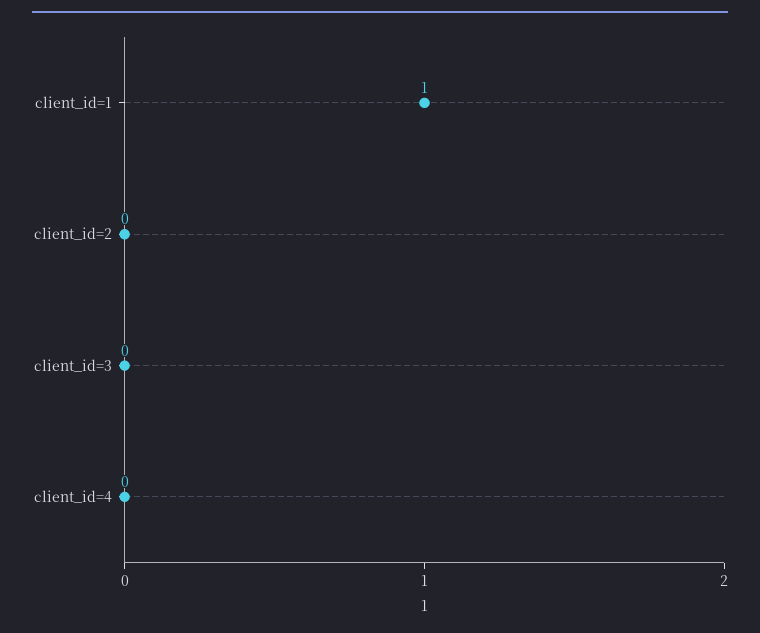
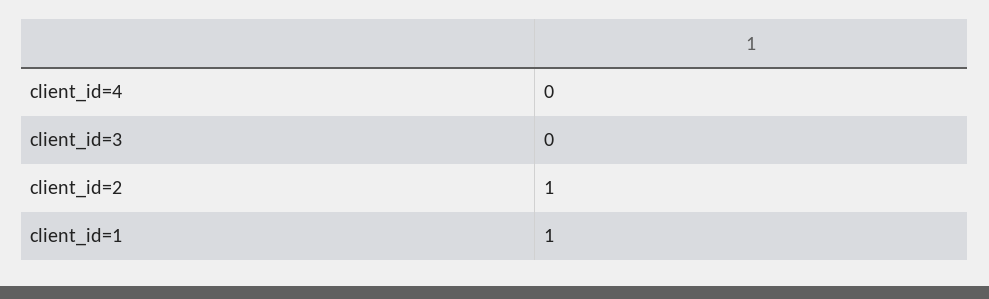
  {
    "client_id=1": 1,
-   "client_id=2": 0,
+   "client_id=2": 1,
    "client_id=3": 0,
    "client_id=4": 0
  }

